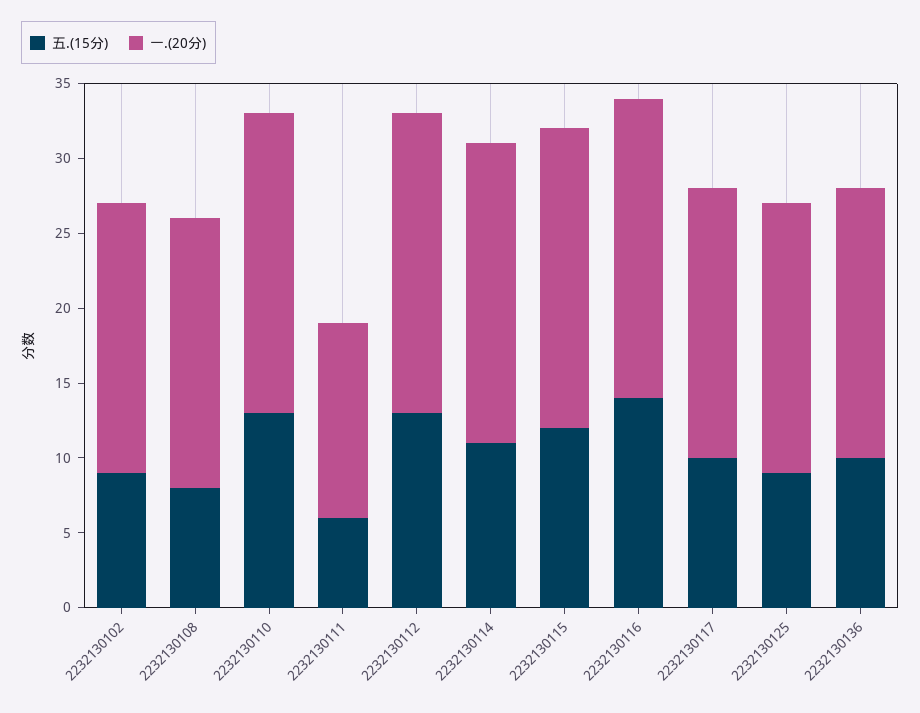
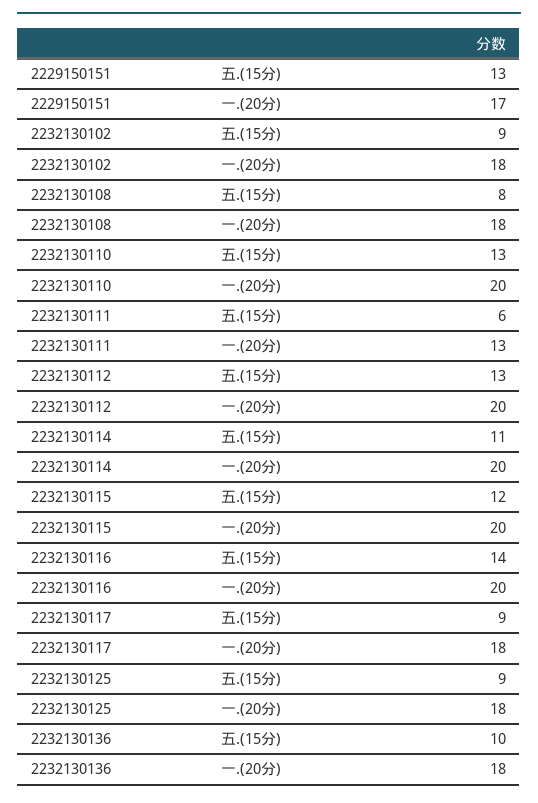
  {
    "五.(15分)": {
      "2232130102": 9,
      "2232130108": 8,
      "2232130110": 13,
      "2232130111": 6,
      "2232130112": 13,
      "2232130114": 11,
      "2232130115": 12,
      "2232130116": 14,
-     "2232130117": 10,
+     "2232130117": 9,
      "2232130125": 9,
-     "2232130136": 10
+     "2232130136": 10,
+     "2229150151": 13
    },
    "一.(20分)": {
      "2232130102": 18,
      "2232130108": 18,
      "2232130110": 20,
      "2232130111": 13,
      "2232130112": 20,
      "2232130114": 20,
      "2232130115": 20,
      "2232130116": 20,
      "2232130117": 18,
      "2232130125": 18,
-     "2232130136": 18
+     "2232130136": 18,
+     "2229150151": 17
    }
  }

